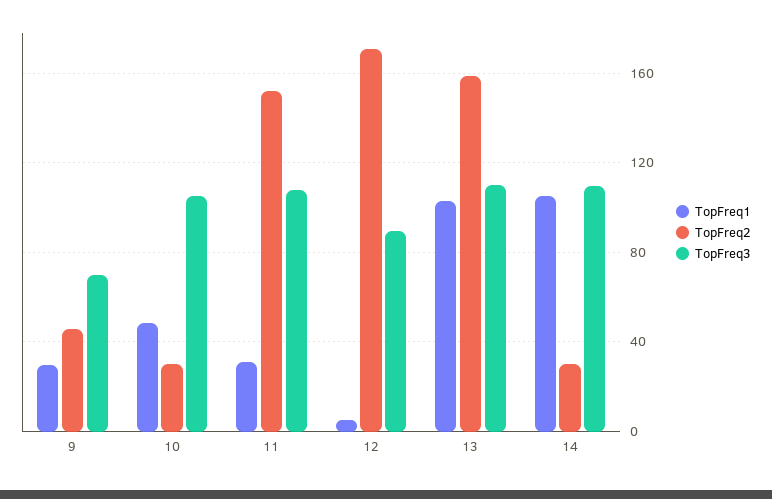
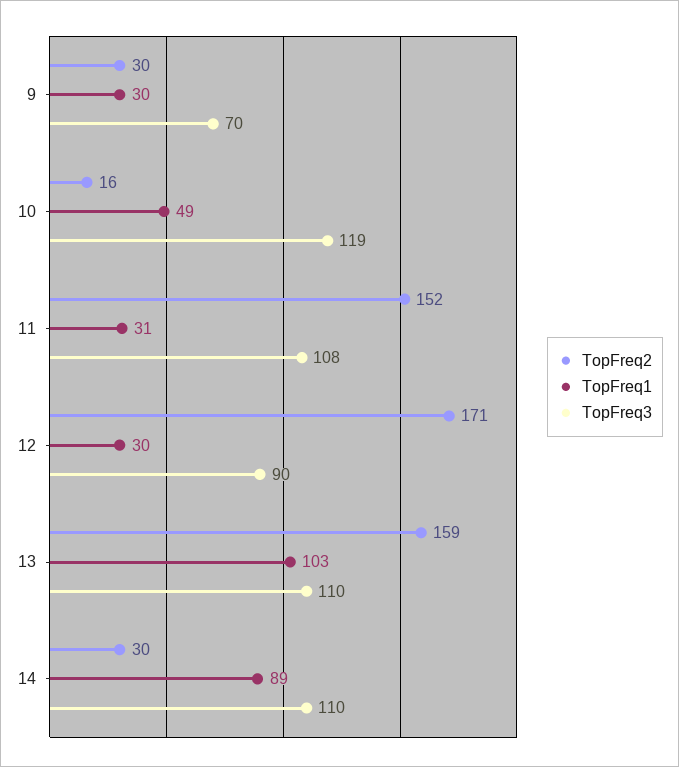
  {
    "TopFreq1": {
      "9": 30,
      "10": 49,
      "11": 31,
-     "12": 5,
+     "12": 30,
      "13": 103,
-     "14": 105
+     "14": 89
    },
    "TopFreq2": {
-     "9": 45,
+     "9": 30,
-     "10": 30,
+     "10": 16,
      "11": 152,
      "12": 171,
      "13": 159,
      "14": 30
    },
    "TopFreq3": {
      "9": 70,
-     "10": 105,
+     "10": 119,
      "11": 108,
      "12": 90,
      "13": 110,
      "14": 110
    }
  }

